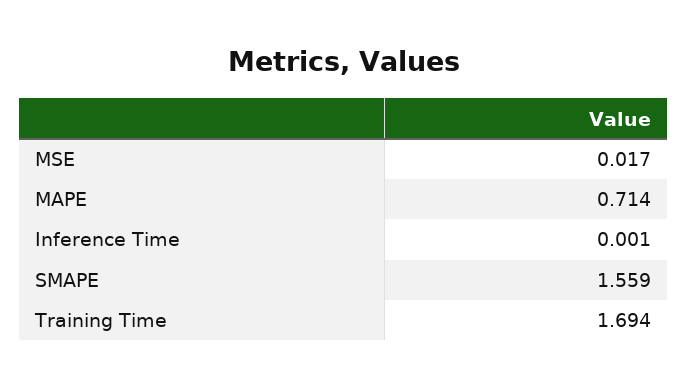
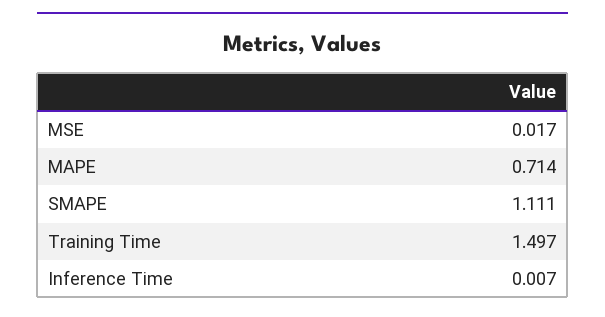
  {
    "MSE": 0.017,
    "MAPE": 0.714,
-   "Inference Time": 0.001,
+   "Inference Time": 0.007,
-   "SMAPE": 1.559,
+   "SMAPE": 1.111,
-   "Training Time": 1.694
+   "Training Time": 1.497
  }

